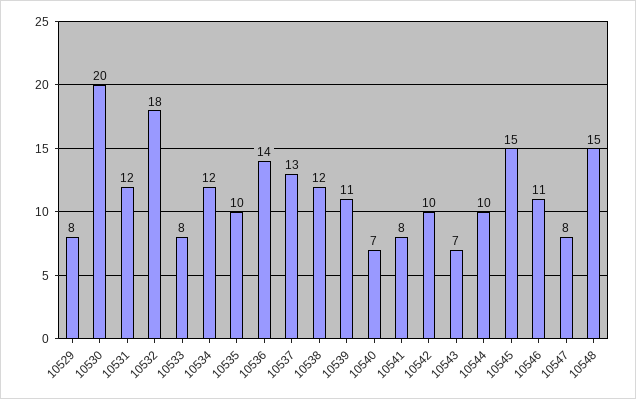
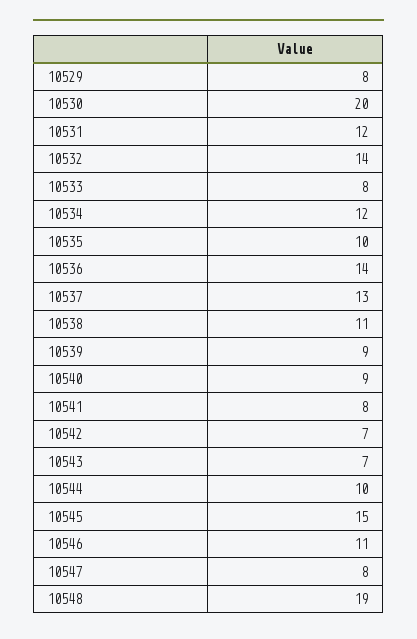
  {
    "10529": 8,
    "10530": 20,
    "10531": 12,
-   "10532": 18,
+   "10532": 14,
    "10533": 8,
    "10534": 12,
    "10535": 10,
    "10536": 14,
    "10537": 13,
-   "10538": 12,
+   "10538": 11,
-   "10539": 11,
+   "10539": 9,
-   "10540": 7,
+   "10540": 9,
    "10541": 8,
-   "10542": 10,
+   "10542": 7,
    "10543": 7,
    "10544": 10,
    "10545": 15,
    "10546": 11,
    "10547": 8,
-   "10548": 15
+   "10548": 19
  }

